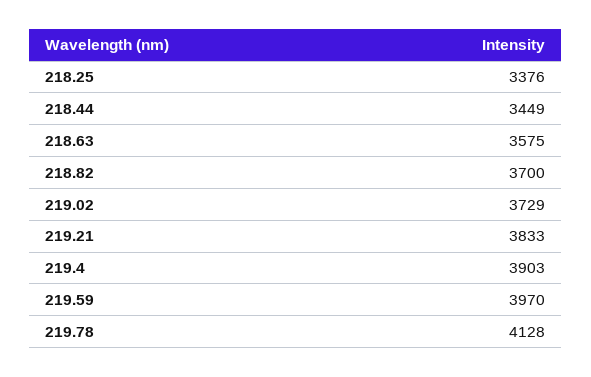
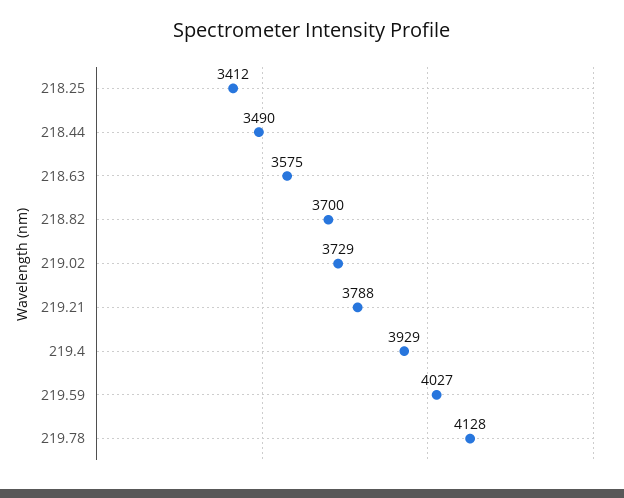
  {
-   "218.25": 3376,
+   "218.25": 3412,
-   "218.44": 3449,
+   "218.44": 3490,
    "218.63": 3575,
    "218.82": 3700,
    "219.02": 3729,
-   "219.21": 3833,
+   "219.21": 3788,
-   "219.4": 3903,
+   "219.4": 3929,
-   "219.59": 3970,
+   "219.59": 4027,
    "219.78": 4128
  }

